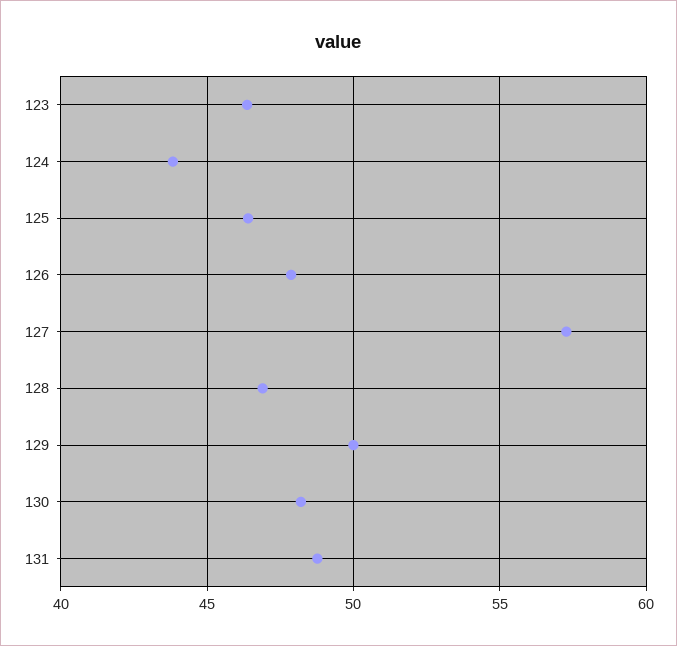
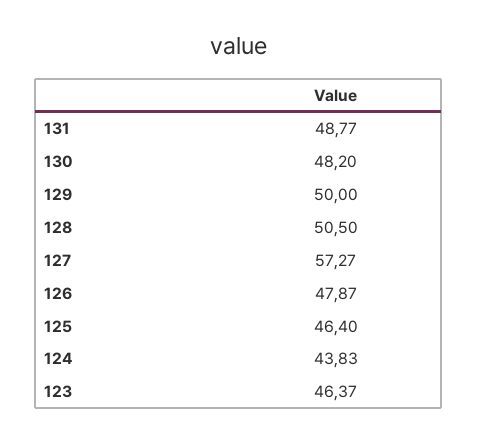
  {
    "123": 46.37,
    "124": 43.83,
    "125": 46.4,
    "126": 47.87,
    "127": 57.27,
-   "128": 47,
+   "128": 50.5,
    "129": 50,
    "130": 48.2,
    "131": 48.77
  }

